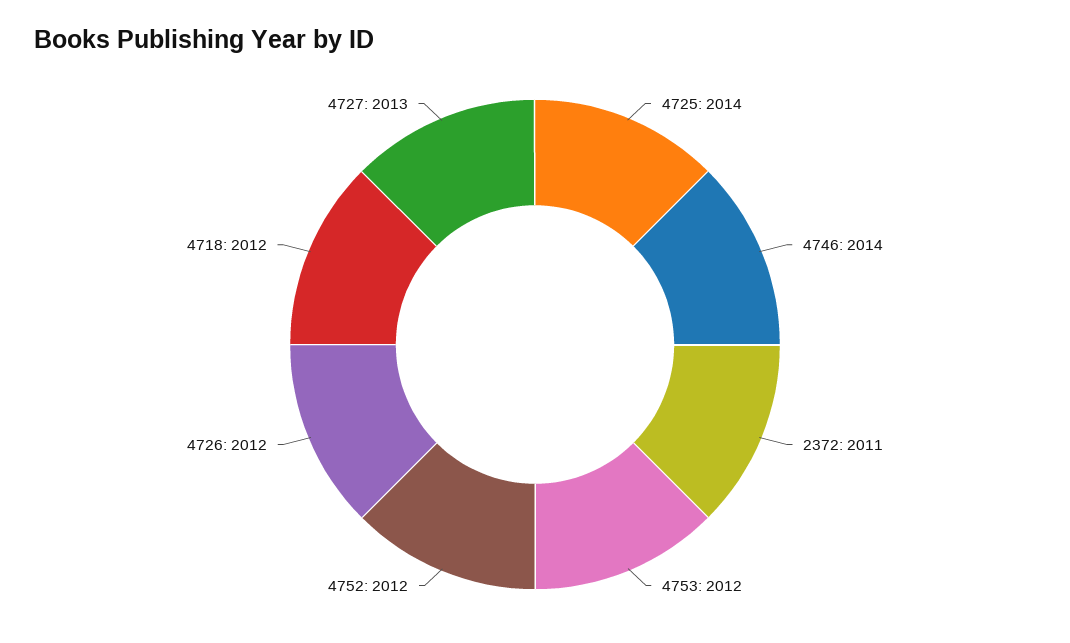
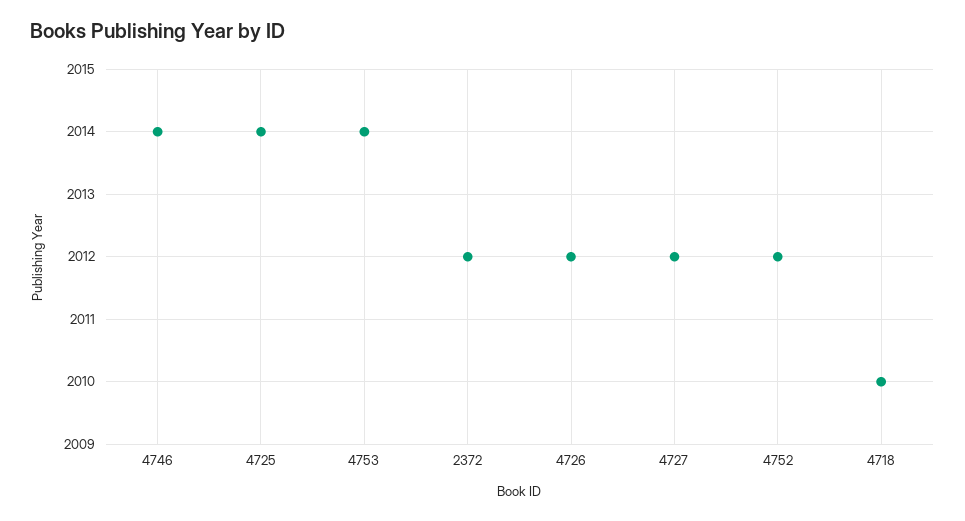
  {
    "4725": 2014,
    "4746": 2014,
-   "2372": 2011,
+   "2372": 2012,
-   "4753": 2012,
+   "4753": 2014,
    "4752": 2012,
    "4726": 2012,
-   "4718": 2012,
+   "4718": 2010,
-   "4727": 2013
+   "4727": 2012
  }

